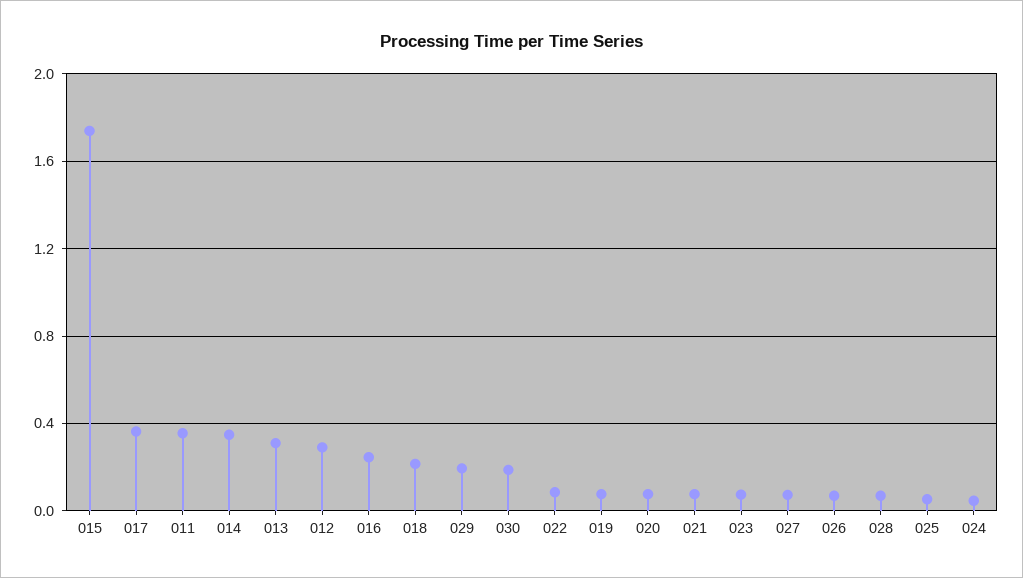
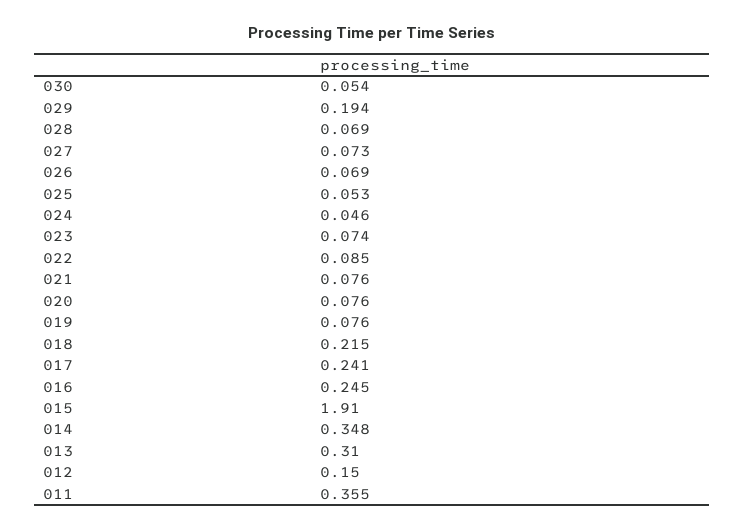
  {
-   "015": 1.75,
+   "015": 1.91,
-   "017": 0.35,
+   "017": 0.241,
    "011": 0.355,
    "014": 0.348,
    "013": 0.31,
-   "012": 0.3,
+   "012": 0.15,
    "016": 0.245,
    "018": 0.215,
    "029": 0.194,
-   "030": 0.2,
+   "030": 0.054,
    "022": 0.085,
    "019": 0.076,
    "020": 0.076,
    "021": 0.076,
    "023": 0.074,
    "027": 0.073,
    "026": 0.069,
    "028": 0.069,
    "025": 0.053,
    "024": 0.046
  }

